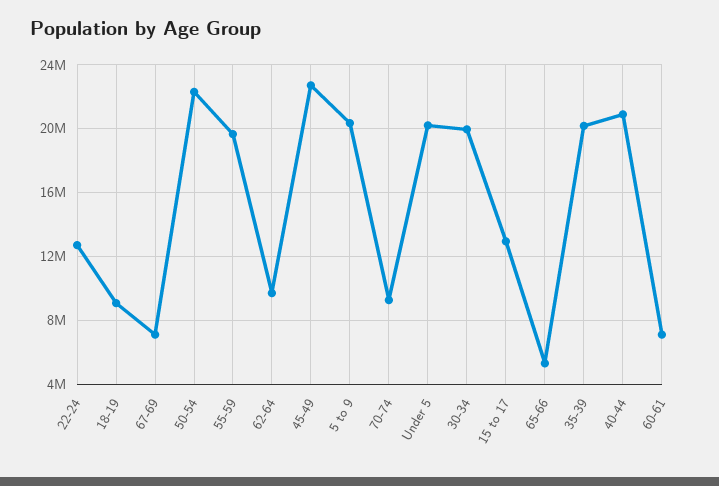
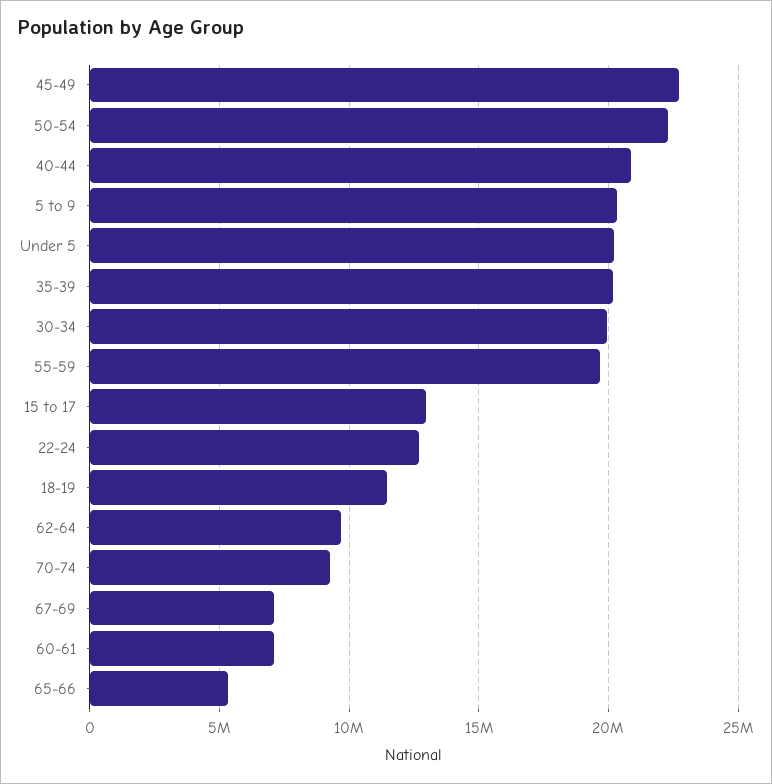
  {
    "22-24": 12500000,
-   "18-19": 9000000,
+   "18-19": 11500000,
    "67-69": 7000000,
    "50-54": 22500000,
    "55-59": 19500000,
    "62-64": 9500000,
    "45-49": 22500000,
    "5 to 9": 20500000,
    "70-74": 9500000,
    "Under 5": 20000000,
    "30-34": 20000000,
    "15 to 17": 13000000,
    "65-66": 5500000,
    "35-39": 20000000,
    "40-44": 21000000,
    "60-61": 7000000
  }

